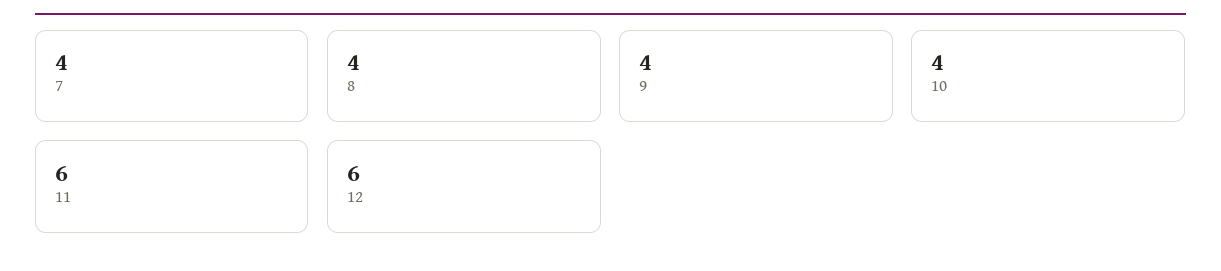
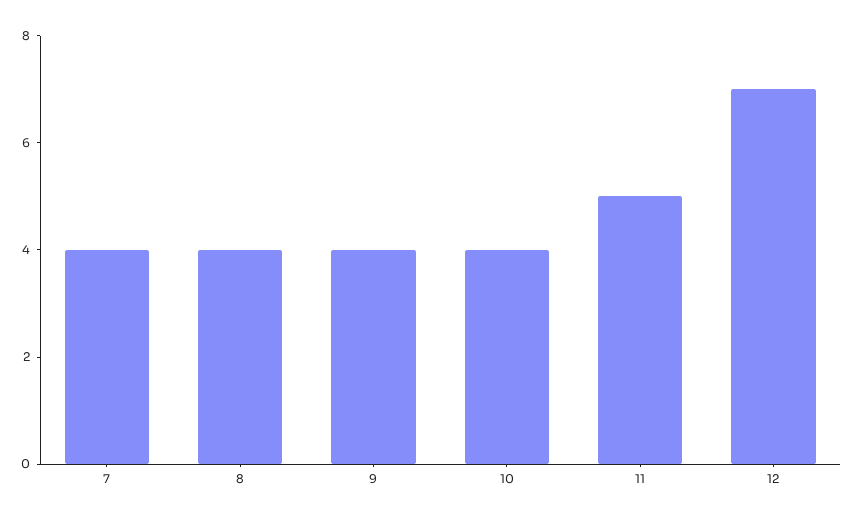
  {
    "7": 4,
    "8": 4,
    "9": 4,
    "10": 4,
-   "11": 6,
+   "11": 5,
-   "12": 6
+   "12": 7
  }

